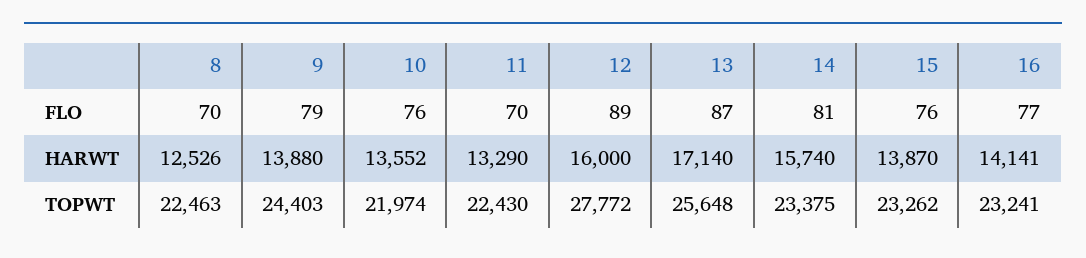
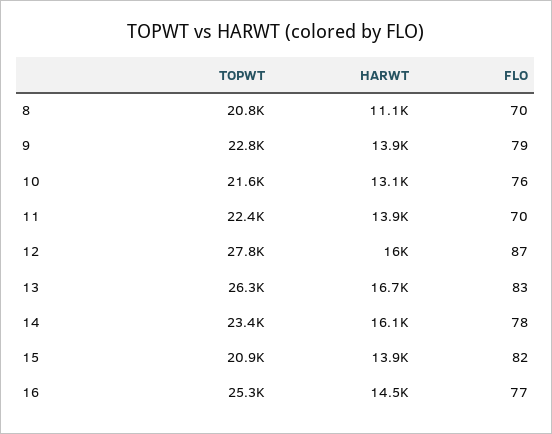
  {
    "8": {
      "FLO": 70,
-     "HARWT": 12526,
+     "HARWT": 11100,
-     "TOPWT": 22463
+     "TOPWT": 20800
    },
    "9": {
      "FLO": 79,
      "HARWT": 13880,
-     "TOPWT": 24403
+     "TOPWT": 22800
    },
    "10": {
      "FLO": 76,
-     "HARWT": 13552,
+     "HARWT": 13100,
-     "TOPWT": 21974
+     "TOPWT": 21600
    },
    "11": {
      "FLO": 70,
-     "HARWT": 13290,
+     "HARWT": 13900,
      "TOPWT": 22430
    },
    "12": {
-     "FLO": 89,
+     "FLO": 87,
      "HARWT": 16000,
      "TOPWT": 27772
    },
    "13": {
-     "FLO": 87,
+     "FLO": 83,
-     "HARWT": 17140,
+     "HARWT": 16700,
-     "TOPWT": 25648
+     "TOPWT": 26300
    },
    "14": {
-     "FLO": 81,
+     "FLO": 78,
-     "HARWT": 15740,
+     "HARWT": 16100,
      "TOPWT": 23375
    },
    "15": {
-     "FLO": 76,
+     "FLO": 82,
      "HARWT": 13870,
-     "TOPWT": 23262
+     "TOPWT": 20900
    },
    "16": {
      "FLO": 77,
-     "HARWT": 14141,
+     "HARWT": 14500,
-     "TOPWT": 23241
+     "TOPWT": 25300
    }
  }

